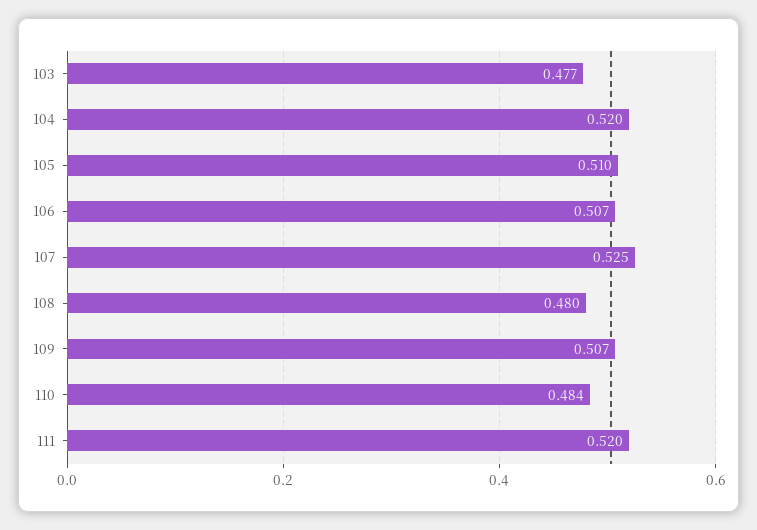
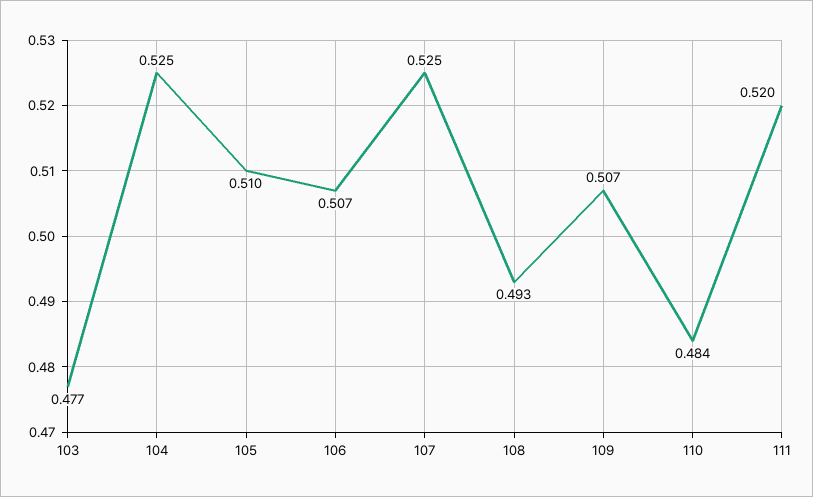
  {
    "103": 0.477,
-   "104": 0.52,
+   "104": 0.525,
    "105": 0.51,
    "106": 0.507,
    "107": 0.525,
-   "108": 0.48,
+   "108": 0.493,
    "109": 0.507,
    "110": 0.484,
    "111": 0.52
  }

